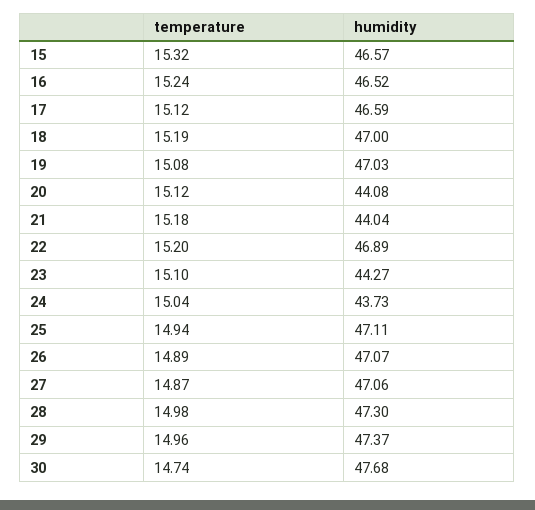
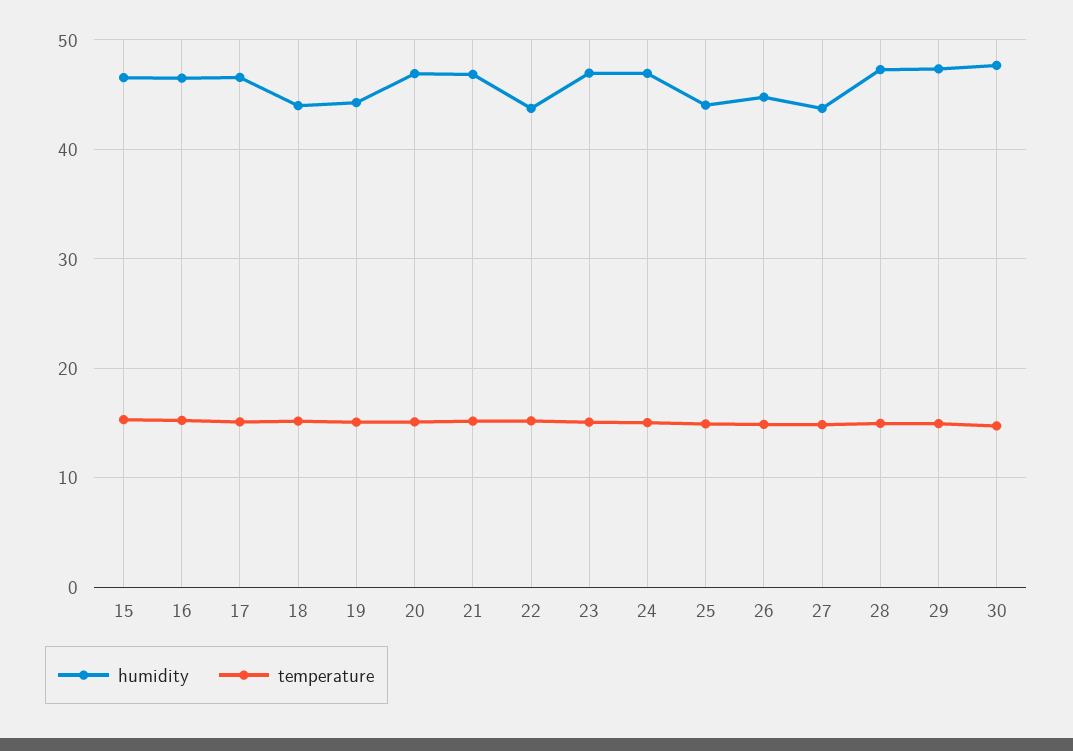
  {
    "temperature": {
      "15": 15.32,
      "16": 15.24,
      "17": 15.12,
      "18": 15.19,
      "19": 15.08,
      "20": 15.12,
      "21": 15.18,
      "22": 15.2,
      "23": 15.1,
      "24": 15.04,
      "25": 14.94,
      "26": 14.89,
      "27": 14.87,
      "28": 14.98,
      "29": 14.96,
      "30": 14.74
    },
    "humidity": {
      "15": 46.57,
      "16": 46.52,
      "17": 46.59,
-     "18": 47,
+     "18": 44,
-     "19": 47.03,
+     "19": 44,
-     "20": 44.08,
+     "20": 47,
-     "21": 44.04,
+     "21": 47,
-     "22": 46.89,
+     "22": 44,
-     "23": 44.27,
+     "23": 47,
-     "24": 43.73,
+     "24": 47,
-     "25": 47.11,
+     "25": 44,
-     "26": 47.07,
+     "26": 45,
-     "27": 47.06,
+     "27": 44,
      "28": 47.3,
      "29": 47.37,
      "30": 47.68
    }
  }

